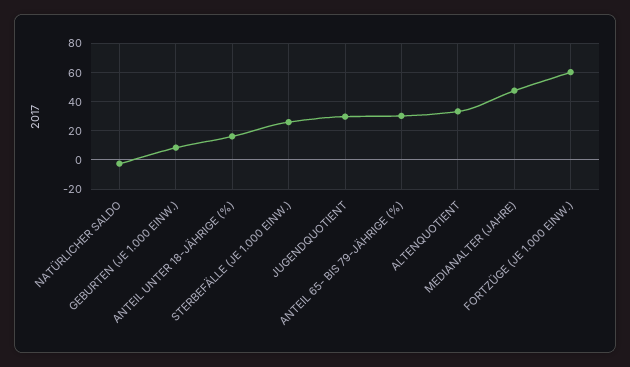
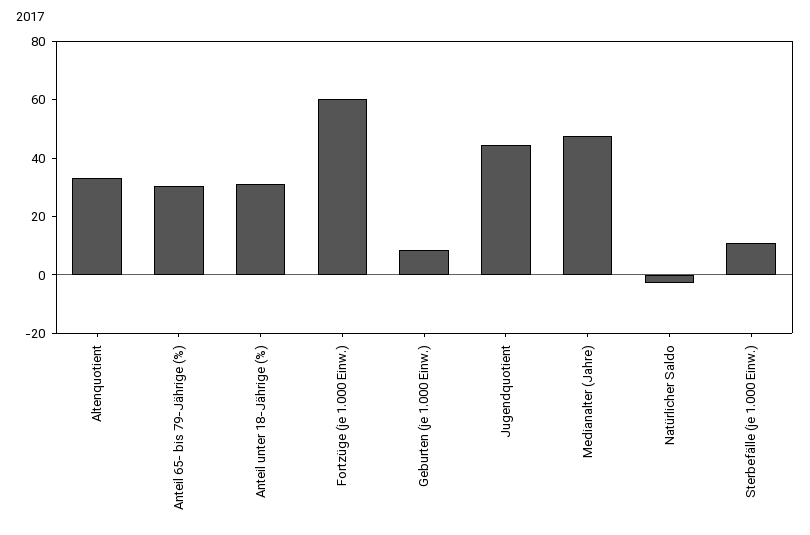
  {
    "NATÜRLICHER SALDO": -5,
    "GEBURTEN (JE 1.000 EINW.)": 10,
-   "ANTEIL UNTER 18-JÄHRIGE (%)": 15,
+   "ANTEIL UNTER 18-JÄHRIGE (%)": 30,
-   "STERBEFÄLLE (JE 1.000 EINW.)": 25,
+   "STERBEFÄLLE (JE 1.000 EINW.)": 10,
-   "JUGENDQUOTIENT": 30,
+   "JUGENDQUOTIENT": 45,
    "ANTEIL 65- BIS 79-JÄHRIGE (%)": 30,
    "ALTENQUOTIENT": 35,
    "MEDIANALTER (JAHRE)": 50,
    "FORTZÜGE (JE 1.000 EINW.)": 60
  }

